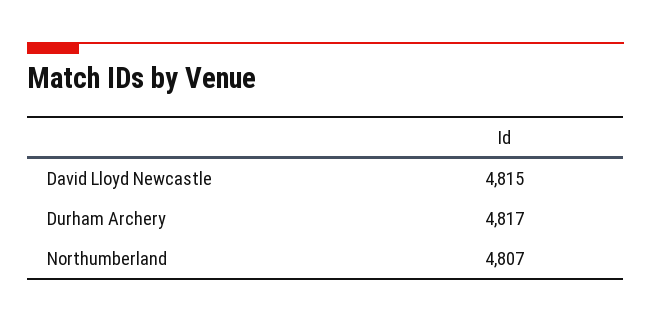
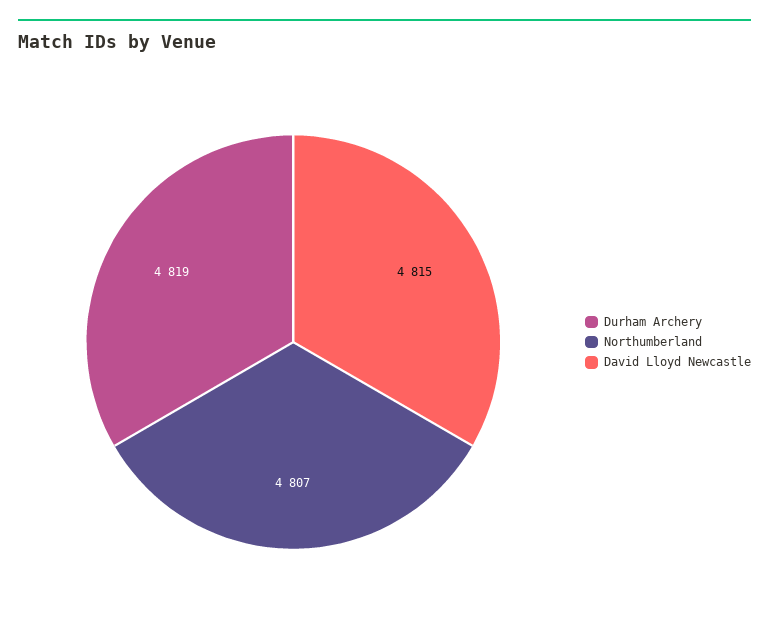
  {
    "David Lloyd Newcastle": 4815,
-   "Durham Archery": 4817,
+   "Durham Archery": 4819,
    "Northumberland": 4807
  }

